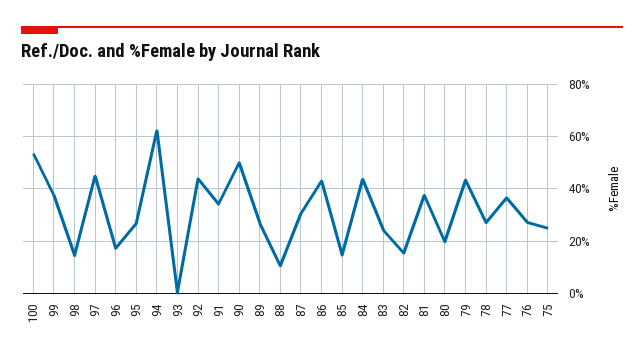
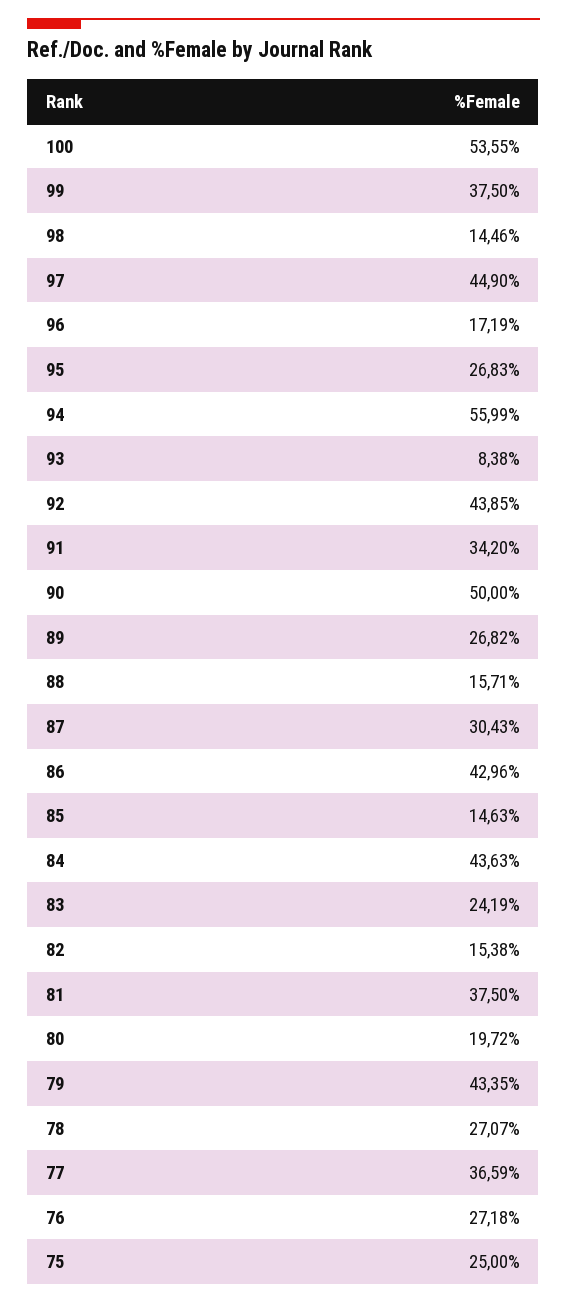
  {
    "100": 53.55,
    "99": 37.5,
    "98": 14.46,
    "97": 44.9,
    "96": 17.19,
    "95": 26.83,
-   "94": 62.5,
+   "94": 55.99,
-   "93": 0,
+   "93": 8.38,
    "92": 43.85,
    "91": 34.2,
    "90": 50,
    "89": 26.82,
-   "88": 10,
+   "88": 15.71,
    "87": 30.43,
    "86": 42.96,
    "85": 14.63,
    "84": 43.63,
    "83": 24.19,
    "82": 15.38,
    "81": 37.5,
    "80": 19.72,
    "79": 43.35,
    "78": 27.07,
    "77": 36.59,
    "76": 27.18,
    "75": 25
  }

